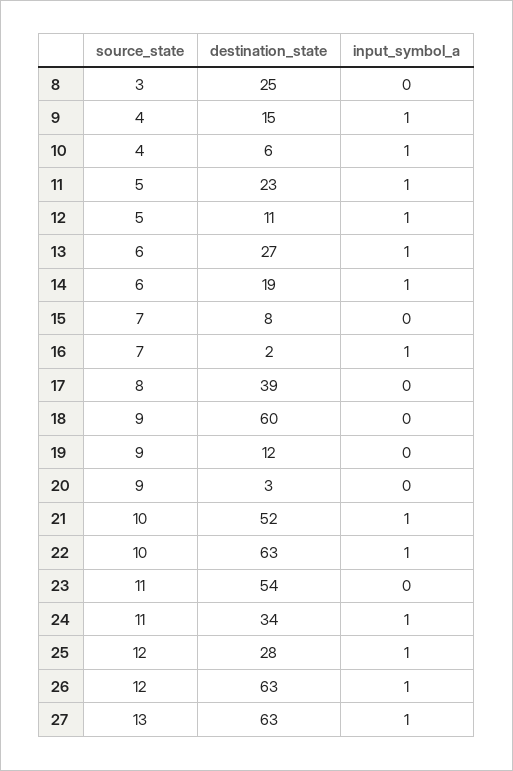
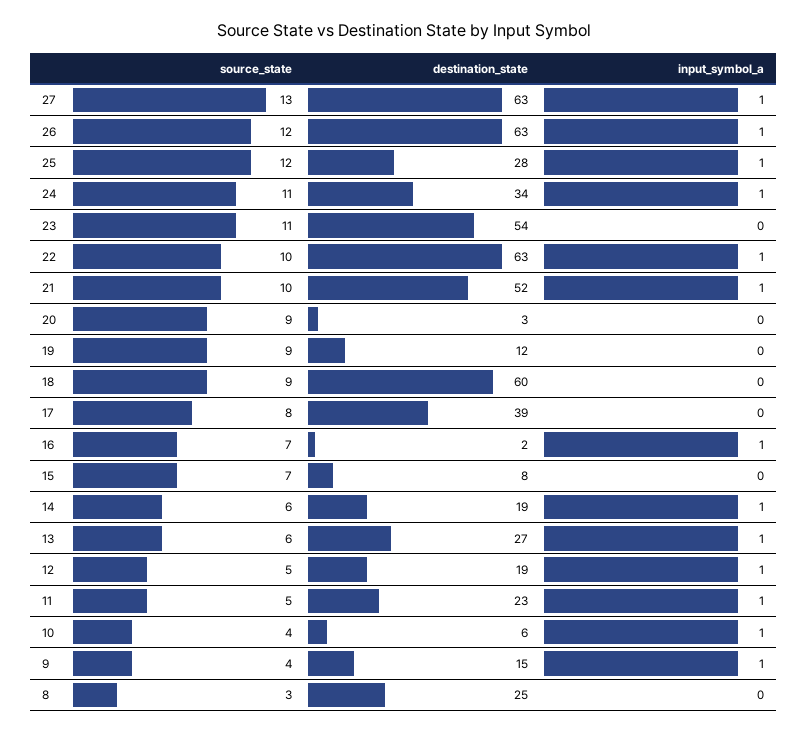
  {
    "source_state": {
      "8": 3,
      "9": 4,
      "10": 4,
      "11": 5,
      "12": 5,
      "13": 6,
      "14": 6,
      "15": 7,
      "16": 7,
      "17": 8,
      "18": 9,
      "19": 9,
      "20": 9,
      "21": 10,
      "22": 10,
      "23": 11,
      "24": 11,
      "25": 12,
      "26": 12,
      "27": 13
    },
    "destination_state": {
      "8": 25,
      "9": 15,
      "10": 6,
      "11": 23,
-     "12": 11,
+     "12": 19,
      "13": 27,
      "14": 19,
      "15": 8,
      "16": 2,
      "17": 39,
      "18": 60,
      "19": 12,
      "20": 3,
      "21": 52,
      "22": 63,
      "23": 54,
      "24": 34,
      "25": 28,
      "26": 63,
      "27": 63
    },
    "input_symbol_a": {
      "8": 0,
      "9": 1,
      "10": 1,
      "11": 1,
      "12": 1,
      "13": 1,
      "14": 1,
      "15": 0,
      "16": 1,
      "17": 0,
      "18": 0,
      "19": 0,
      "20": 0,
      "21": 1,
      "22": 1,
      "23": 0,
      "24": 1,
      "25": 1,
      "26": 1,
      "27": 1
    }
  }

